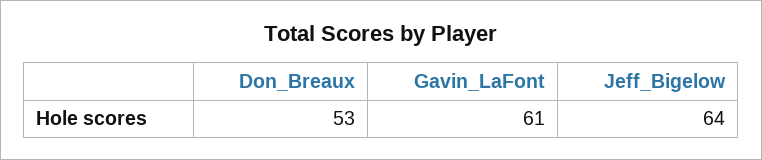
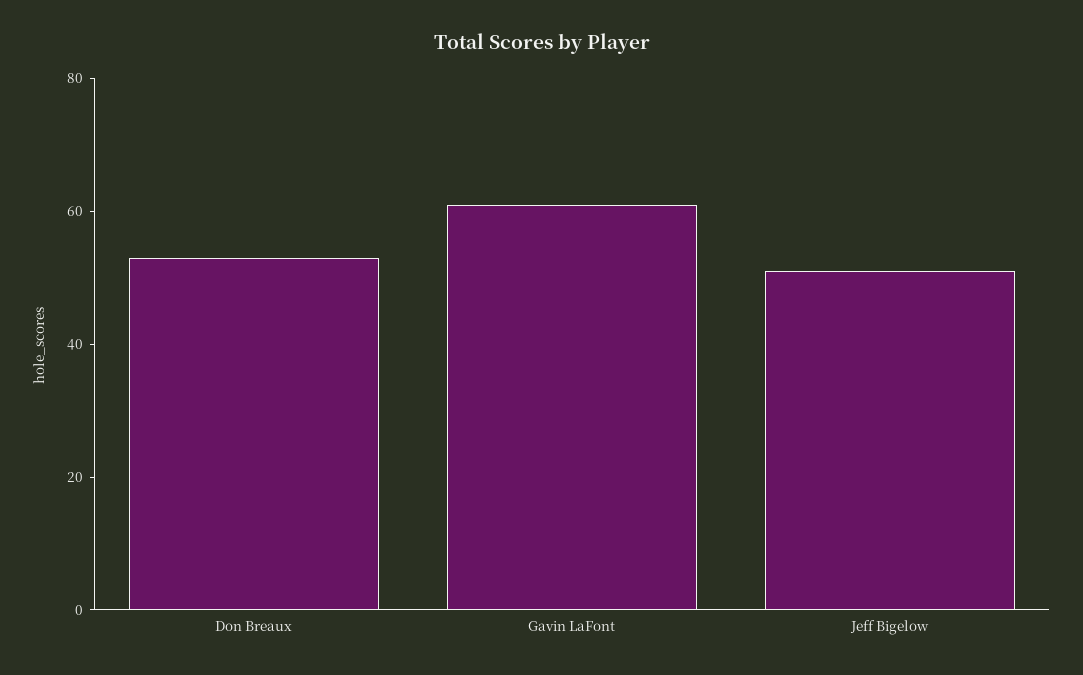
  {
    "Don_Breaux": 53,
    "Gavin_LaFont": 61,
-   "Jeff_Bigelow": 64
+   "Jeff_Bigelow": 50
  }

